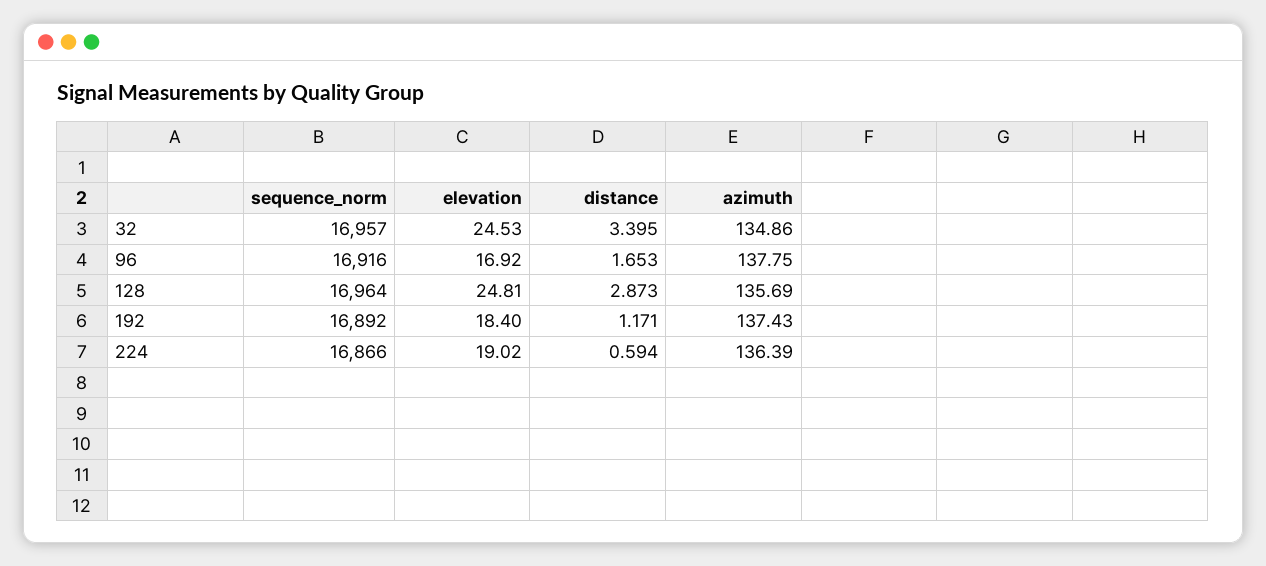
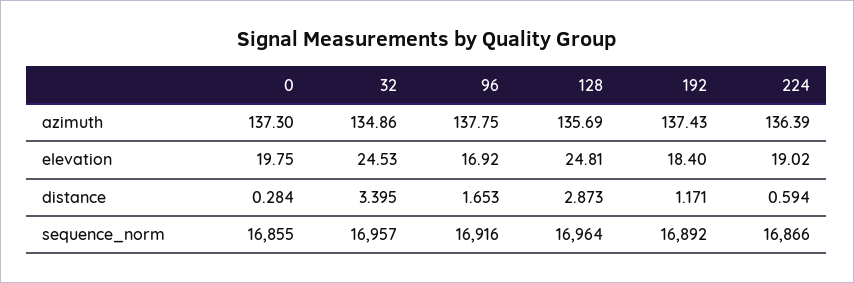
  {
    "sequence_norm": {
      "32": 16957,
      "96": 16916,
      "128": 16964,
      "192": 16892,
-     "224": 16866
+     "224": 16866,
+     "0": 16855
    },
    "elevation": {
      "32": 24.53,
      "96": 16.92,
      "128": 24.81,
      "192": 18.4,
-     "224": 19.02
+     "224": 19.02,
+     "0": 19.75
    },
    "distance": {
      "32": 3.395,
      "96": 1.653,
      "128": 2.873,
      "192": 1.171,
-     "224": 0.594
+     "224": 0.594,
+     "0": 0.284
    },
    "azimuth": {
      "32": 134.86,
      "96": 137.75,
      "128": 135.69,
      "192": 137.43,
-     "224": 136.39
+     "224": 136.39,
+     "0": 137.3
    }
  }

